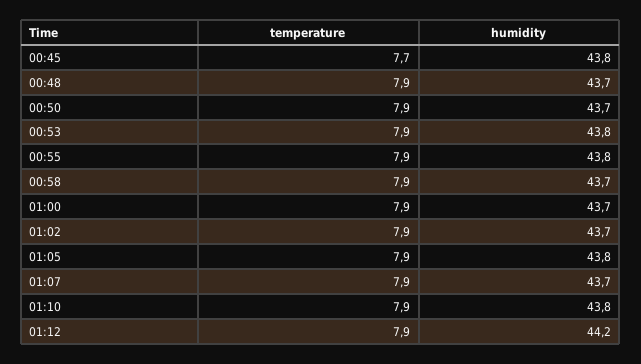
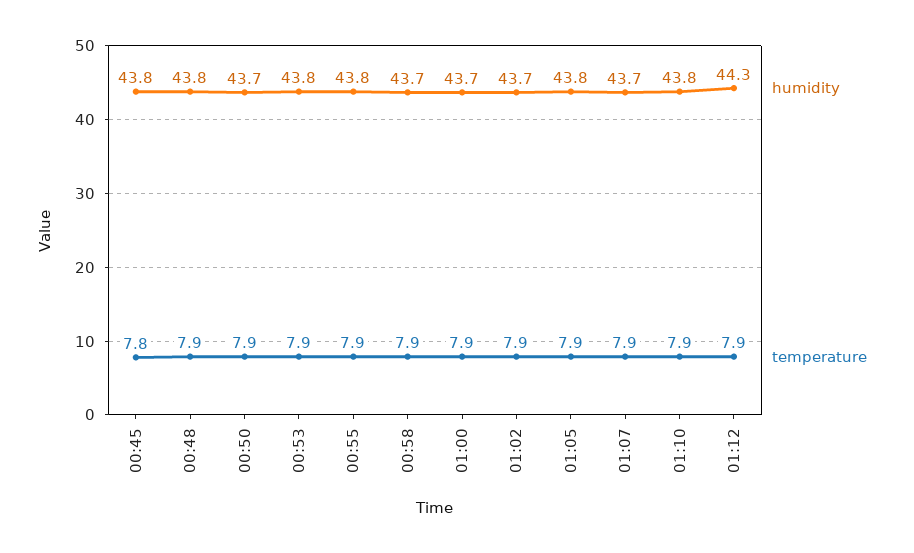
  {
    "temperature": {
-     "00:45": 7.7,
+     "00:45": 7.8,
      "00:48": 7.9,
      "00:50": 7.9,
      "00:53": 7.9,
      "00:55": 7.9,
      "00:58": 7.9,
      "01:00": 7.9,
      "01:02": 7.9,
      "01:05": 7.9,
      "01:07": 7.9,
      "01:10": 7.9,
      "01:12": 7.9
    },
    "humidity": {
      "00:45": 43.8,
-     "00:48": 43.7,
+     "00:48": 43.8,
      "00:50": 43.7,
      "00:53": 43.8,
      "00:55": 43.8,
      "00:58": 43.7,
      "01:00": 43.7,
      "01:02": 43.7,
      "01:05": 43.8,
      "01:07": 43.7,
      "01:10": 43.8,
-     "01:12": 44.2
+     "01:12": 44.3
    }
  }

